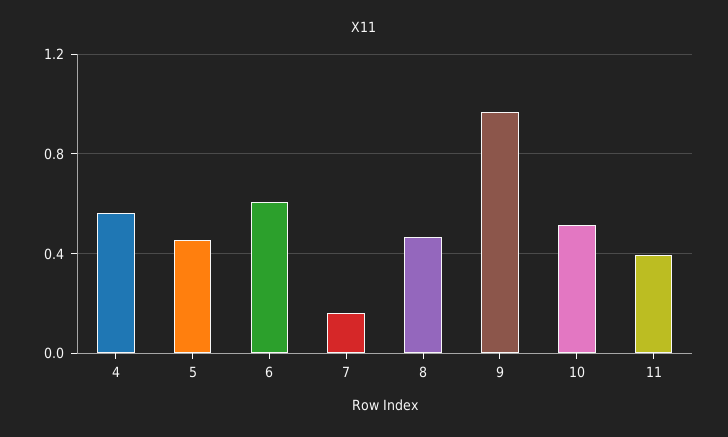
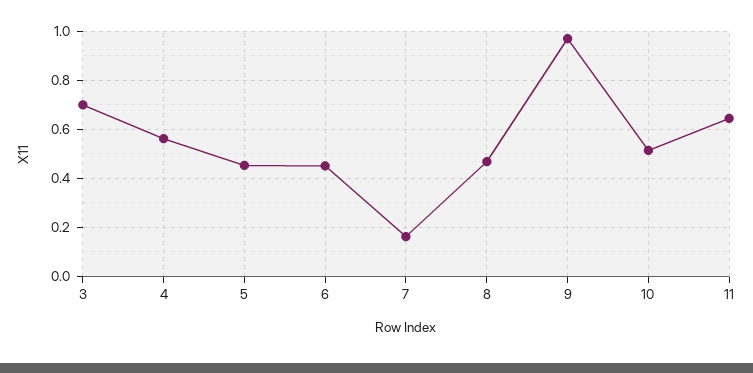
  {
    "4": 0.55,
    "5": 0.45,
-   "6": 0.6,
+   "6": 0.45,
    "7": 0.15,
    "8": 0.475,
    "9": 0.975,
    "10": 0.525,
-   "11": 0.4
+   "11": 0.65,
+   "3": 0.7
  }

